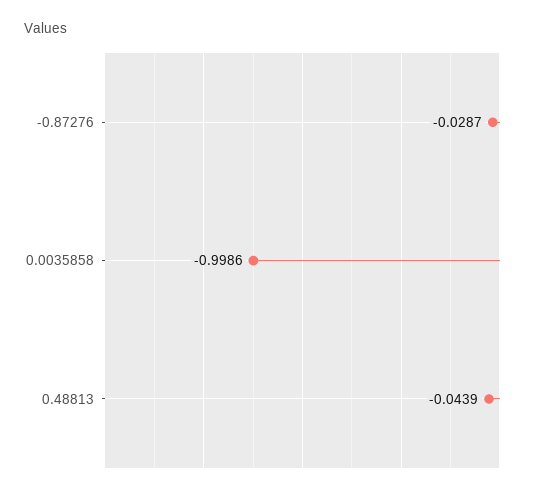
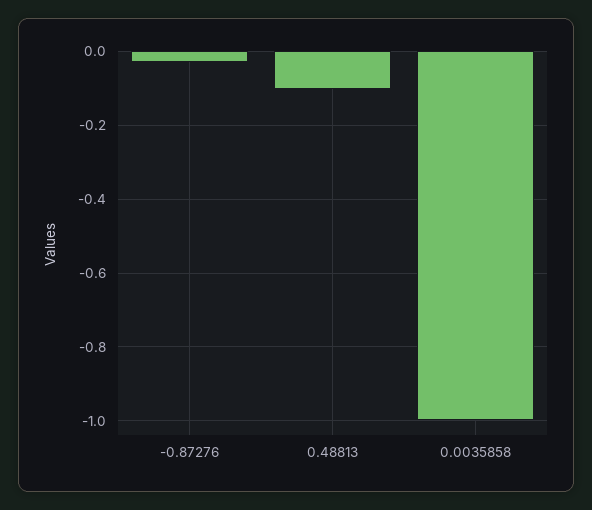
  {
    "-0.87276": -0.0287,
    "0.0035858": -0.9986,
-   "0.48813": -0.0439
+   "0.48813": -0.1
  }

